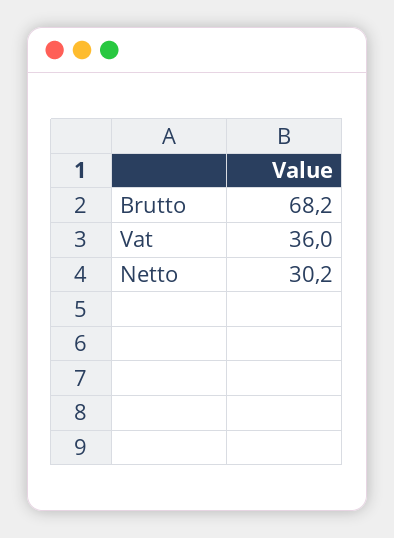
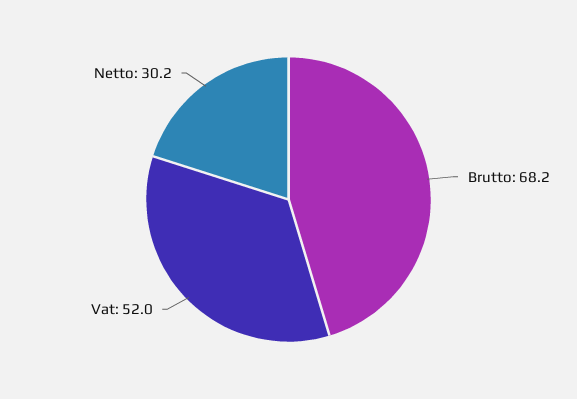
  {
    "Brutto": 68.2,
-   "Vat": 36,
+   "Vat": 52,
    "Netto": 30.2
  }

